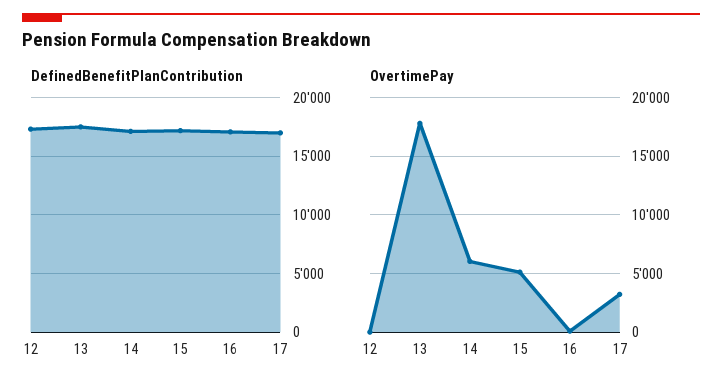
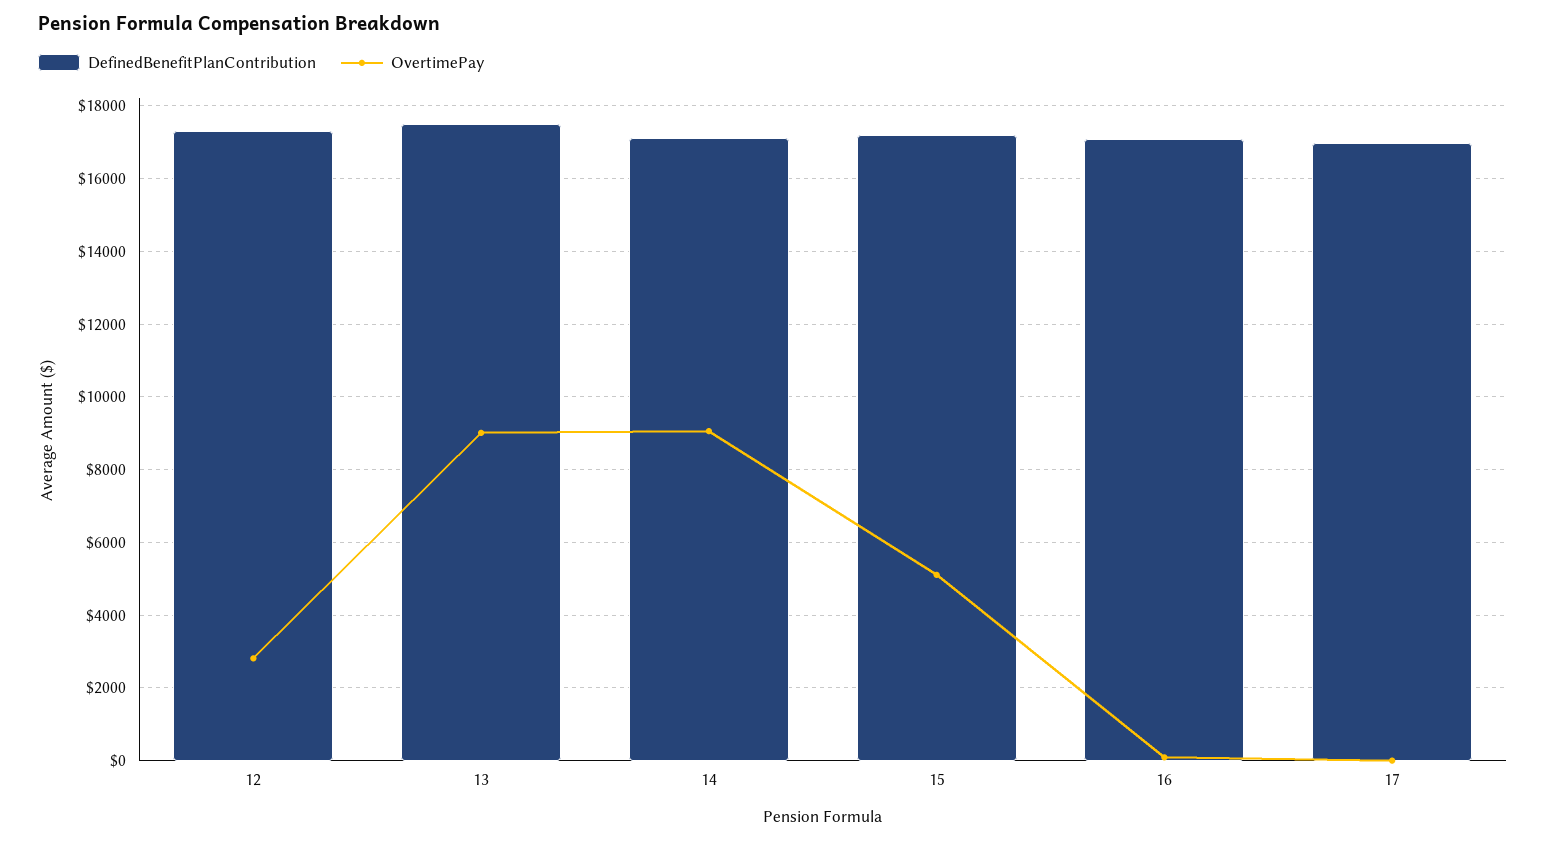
  {
    "DefinedBenefitPlanContribution": {
      "12": 17400,
      "13": 17600,
      "14": 17200,
      "15": 17200,
      "16": 17000,
      "17": 17000
    },
    "OvertimePay": {
-     "12": 0,
+     "12": 2800,
-     "13": 18000,
+     "13": 9000,
-     "14": 6000,
+     "14": 9000,
      "15": 5200,
      "16": 0,
-     "17": 3000
+     "17": 0
    }
  }

